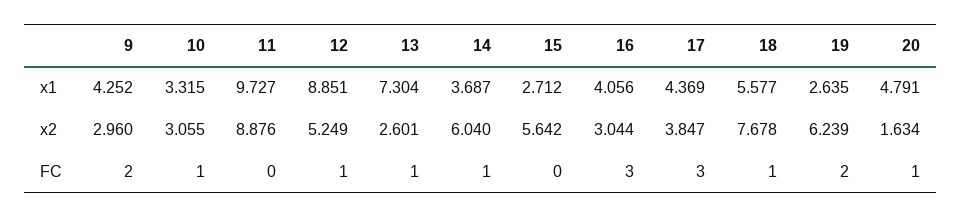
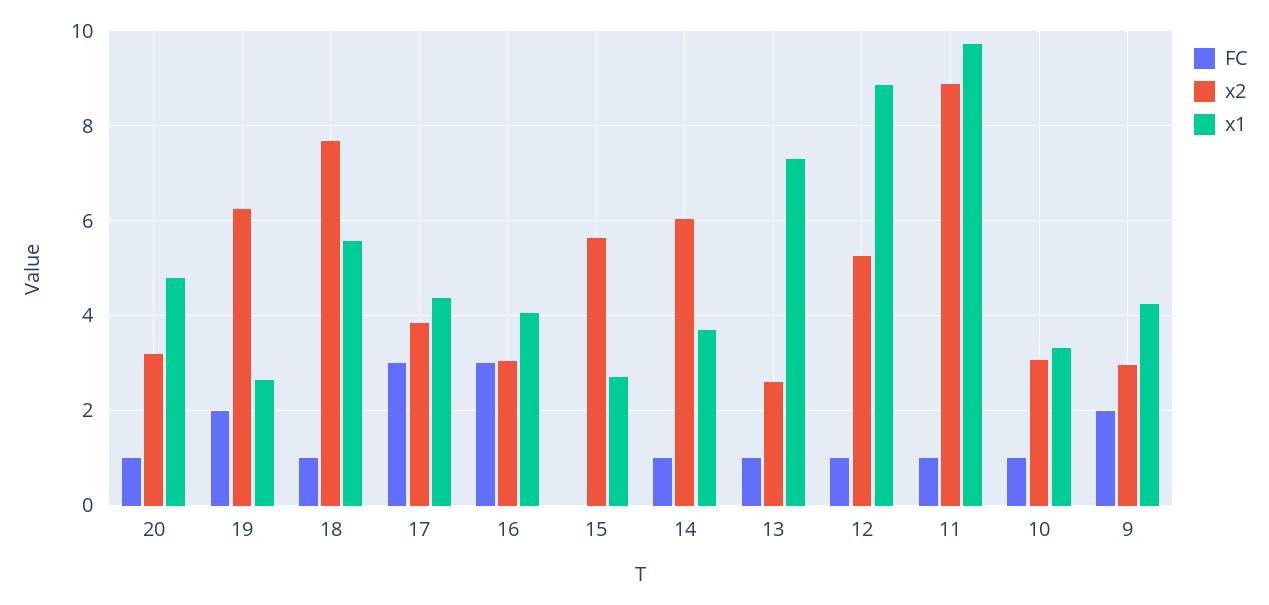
  {
    "x1": {
      "9": 4.252,
      "10": 3.315,
      "11": 9.727,
      "12": 8.851,
      "13": 7.304,
      "14": 3.687,
      "15": 2.712,
      "16": 4.056,
      "17": 4.369,
      "18": 5.577,
      "19": 2.635,
      "20": 4.791
    },
    "x2": {
      "9": 2.96,
      "10": 3.055,
      "11": 8.876,
      "12": 5.249,
      "13": 2.601,
      "14": 6.04,
      "15": 5.642,
      "16": 3.044,
      "17": 3.847,
      "18": 7.678,
      "19": 6.239,
-     "20": 1.634
+     "20": 3.2
    },
    "FC": {
      "9": 2,
      "10": 1,
-     "11": 0,
+     "11": 1,
      "12": 1,
      "13": 1,
      "14": 1,
      "15": 0,
      "16": 3,
      "17": 3,
      "18": 1,
      "19": 2,
      "20": 1
    }
  }

